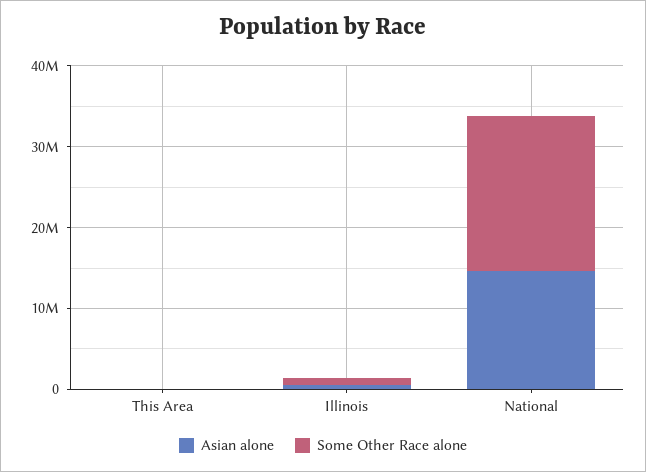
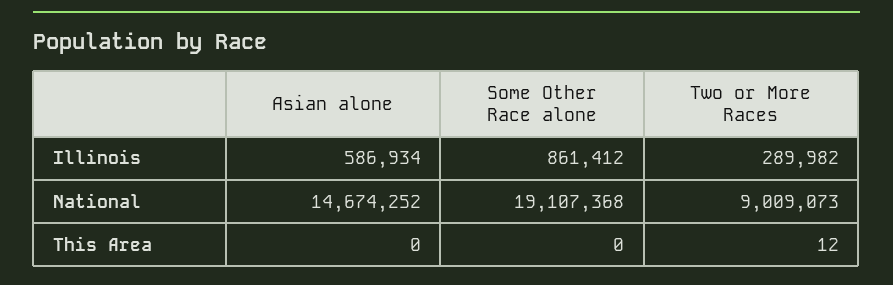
  {
    "Asian alone": {
      "This Area": 0,
      "Illinois": 586934,
      "National": 14674252
    },
    "Some Other Race alone": {
      "This Area": 0,
      "Illinois": 861412,
      "National": 19107368
-   }
+   },
+   "Two or More Races": {
+     "Illinois": 289982,
+     "National": 9009073,
+     "This Area": 12
+   }
  }

